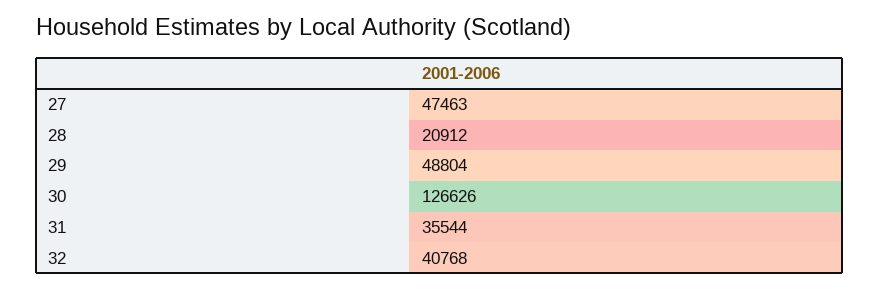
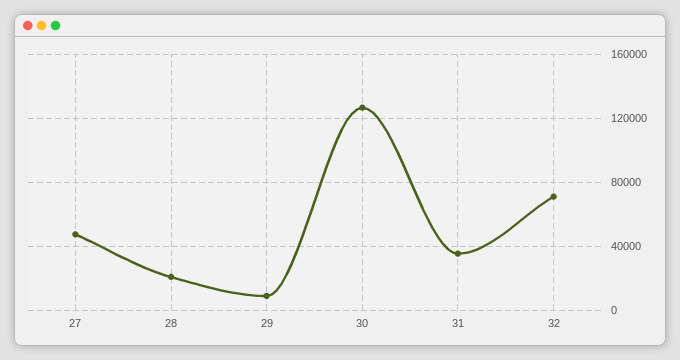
  {
    "27": 47463,
    "28": 20912,
-   "29": 48804,
+   "29": 10000,
    "30": 126626,
    "31": 35544,
-   "32": 40768
+   "32": 70000
  }

